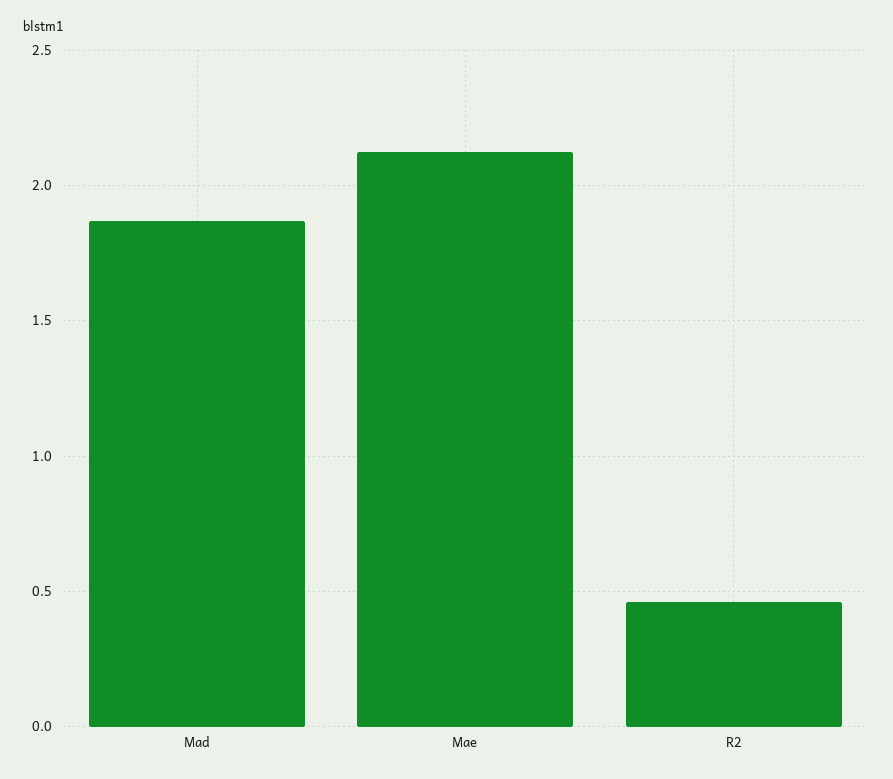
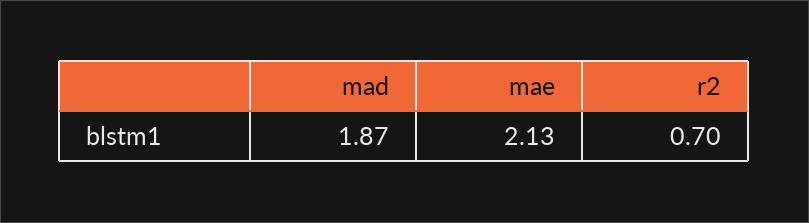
  {
    "Mad": 1.87,
    "Mae": 2.13,
-   "R2": 0.45
+   "R2": 0.7
  }

